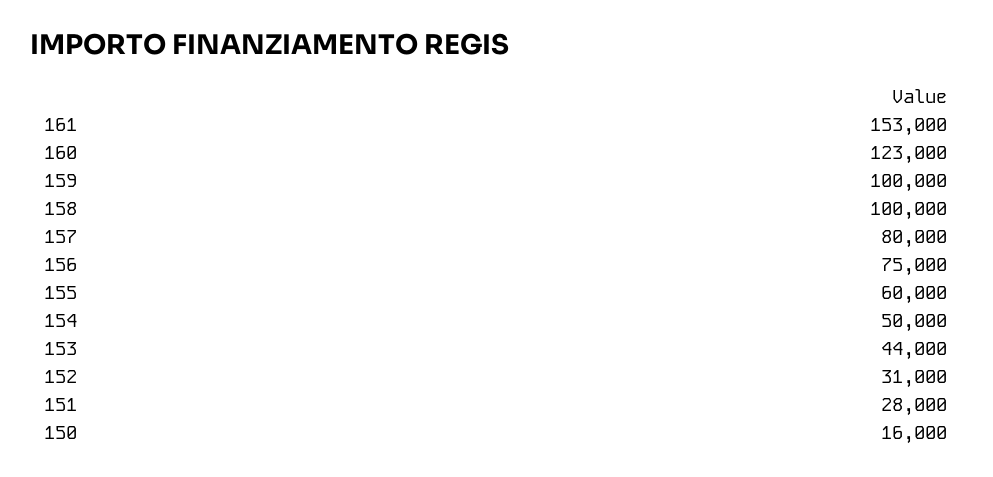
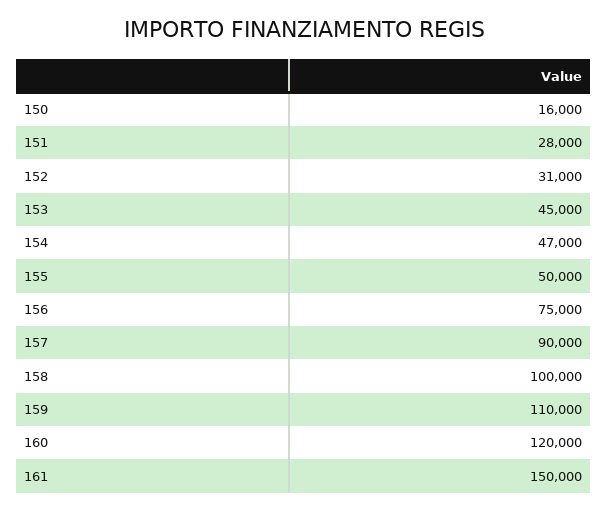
  {
-   "161": 153000,
+   "161": 150000,
-   "160": 123000,
+   "160": 120000,
-   "159": 100000,
+   "159": 110000,
    "158": 100000,
-   "157": 80000,
+   "157": 90000,
    "156": 75000,
-   "155": 60000,
+   "155": 50000,
-   "154": 50000,
+   "154": 47000,
-   "153": 44000,
+   "153": 45000,
    "152": 31000,
    "151": 28000,
    "150": 16000
  }

